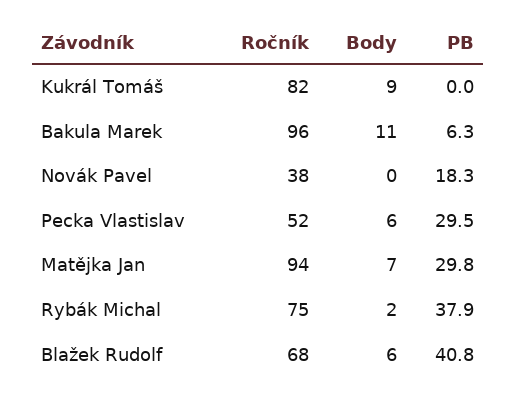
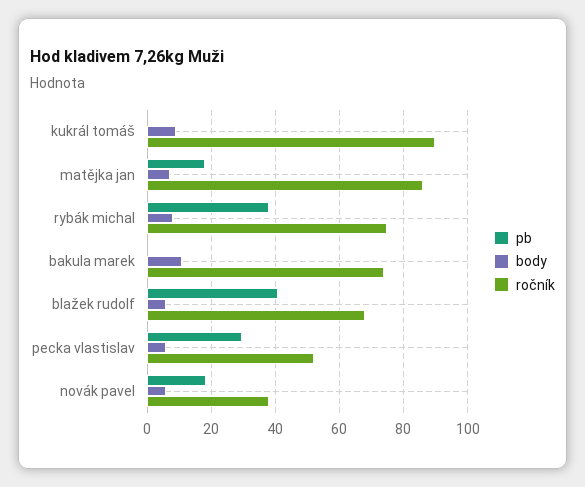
  {
    "Ročník": {
-     "Kukrál Tomáš": 82,
+     "Kukrál Tomáš": 90,
-     "Bakula Marek": 96,
+     "Bakula Marek": 74,
      "Novák Pavel": 38,
      "Pecka Vlastislav": 52,
-     "Matějka Jan": 94,
+     "Matějka Jan": 86,
      "Rybák Michal": 75,
      "Blažek Rudolf": 68
    },
    "Body": {
      "Kukrál Tomáš": 9,
      "Bakula Marek": 11,
-     "Novák Pavel": 0,
+     "Novák Pavel": 6,
      "Pecka Vlastislav": 6,
      "Matějka Jan": 7,
-     "Rybák Michal": 2,
+     "Rybák Michal": 8,
      "Blažek Rudolf": 6
    },
    "PB": {
      "Kukrál Tomáš": 0,
-     "Bakula Marek": 6.3,
+     "Bakula Marek": 0,
      "Novák Pavel": 18.3,
      "Pecka Vlastislav": 29.5,
-     "Matějka Jan": 29.8,
+     "Matějka Jan": 18,
      "Rybák Michal": 37.9,
      "Blažek Rudolf": 40.8
    }
  }

